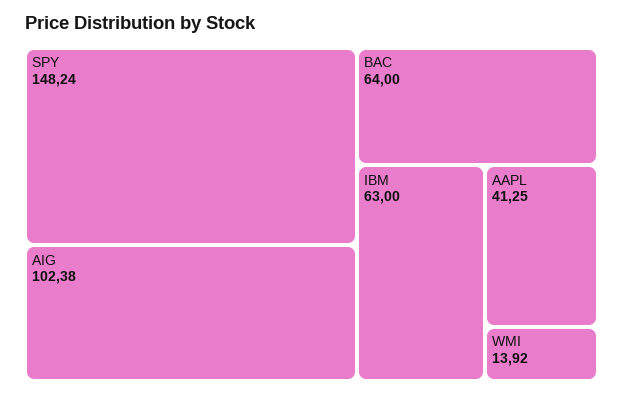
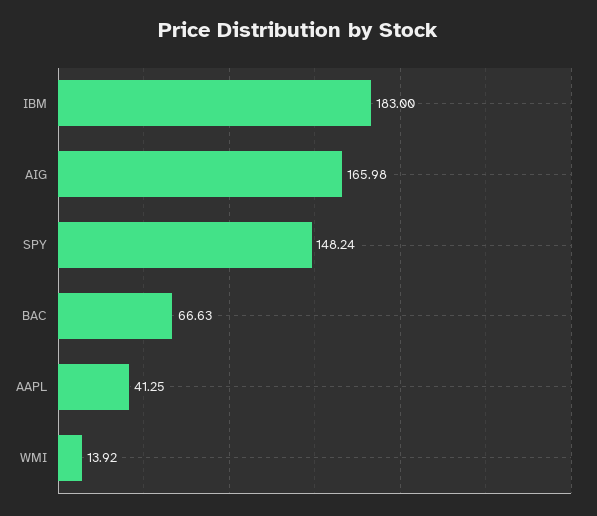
  {
    "SPY": 148.24,
-   "AIG": 102.38,
+   "AIG": 165.98,
-   "BAC": 64,
+   "BAC": 66.63,
-   "IBM": 63,
+   "IBM": 183,
    "AAPL": 41.25,
    "WMI": 13.92
  }

